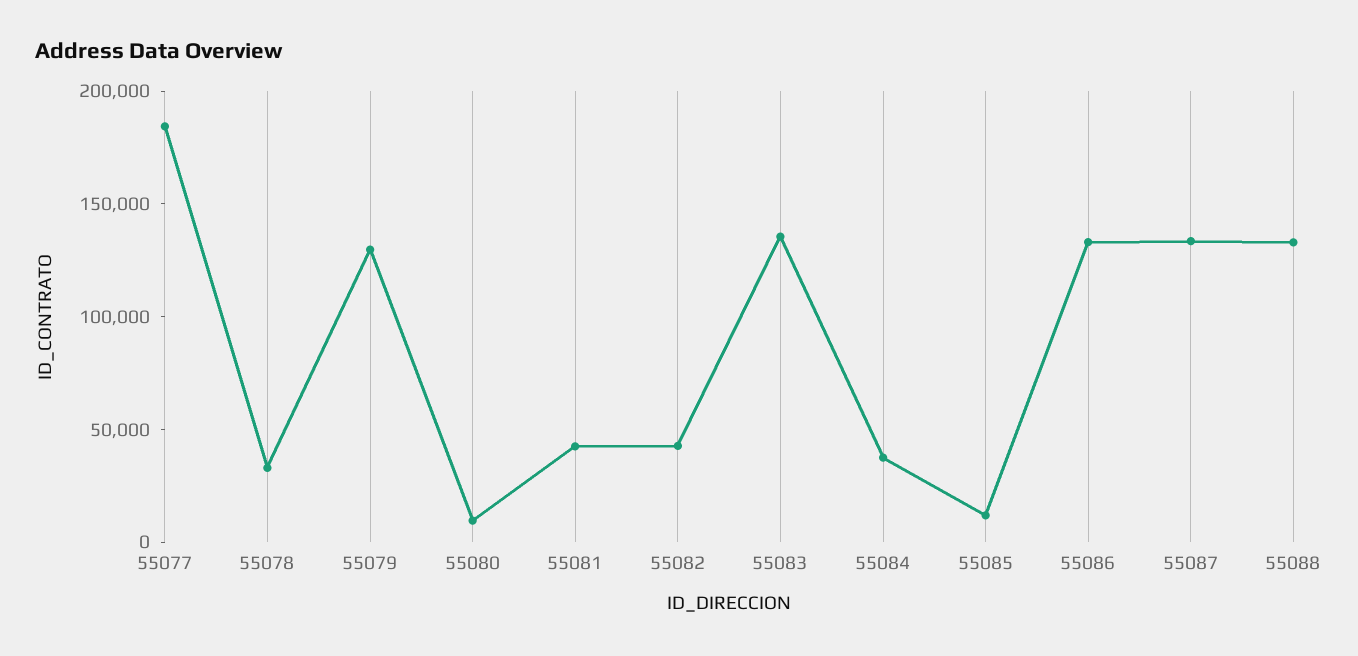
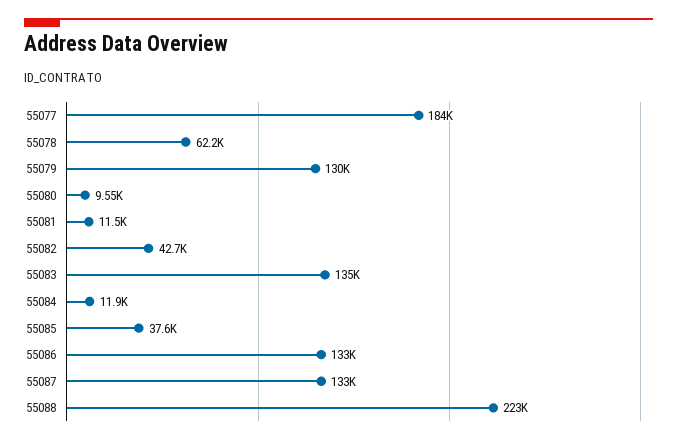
  {
    "55077": 184000,
-   "55078": 30000,
+   "55078": 62200,
    "55079": 130000,
    "55080": 9550,
-   "55081": 40000,
+   "55081": 11500,
    "55082": 42700,
    "55083": 135000,
-   "55084": 40000,
+   "55084": 11900,
-   "55085": 10000,
+   "55085": 37600,
    "55086": 133000,
    "55087": 133000,
-   "55088": 130000
+   "55088": 223000
  }

